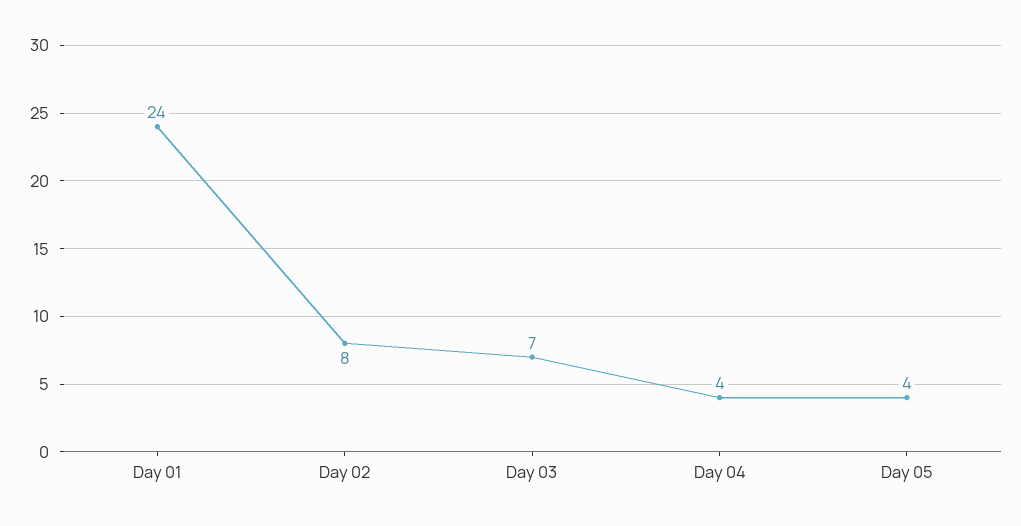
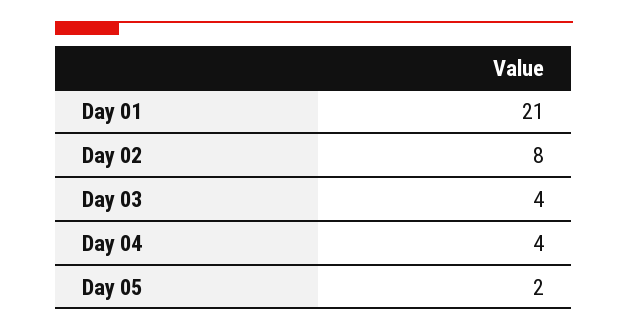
  {
-   "Day 01": 24,
+   "Day 01": 21,
    "Day 02": 8,
-   "Day 03": 7,
+   "Day 03": 4,
    "Day 04": 4,
-   "Day 05": 4
+   "Day 05": 2
  }

